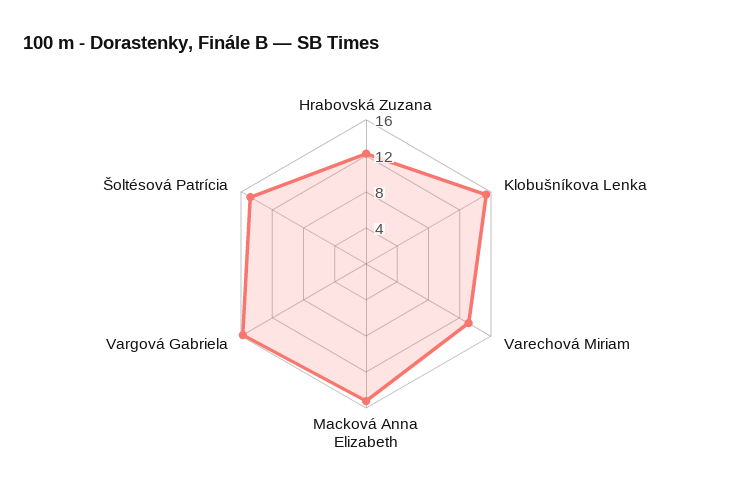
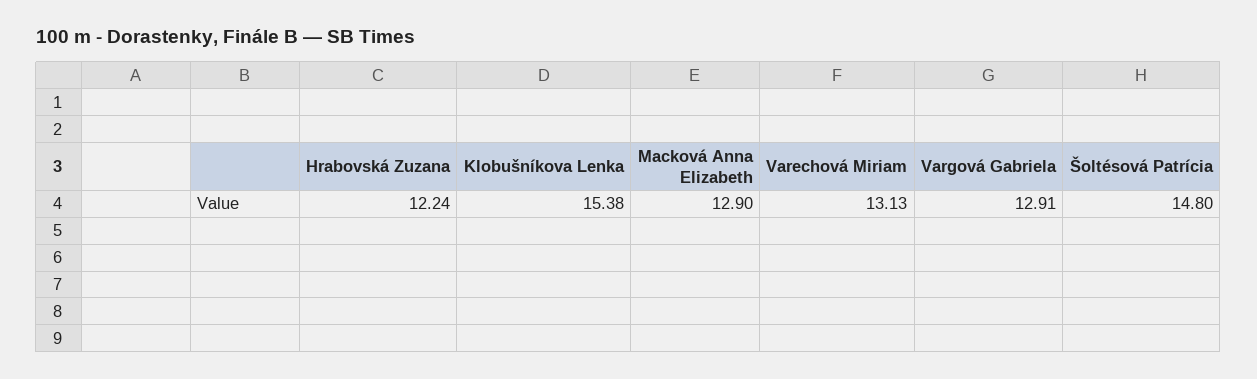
  {
    "Hrabovská Zuzana": 12.24,
    "Klobušníkova Lenka": 15.38,
    "Varechová Miriam": 13.13,
-   "Macková Anna Elizabeth": 15,
+   "Macková Anna Elizabeth": 12.9,
-   "Vargová Gabriela": 16,
+   "Vargová Gabriela": 12.91,
    "Šoltésová Patrícia": 14.8
  }

